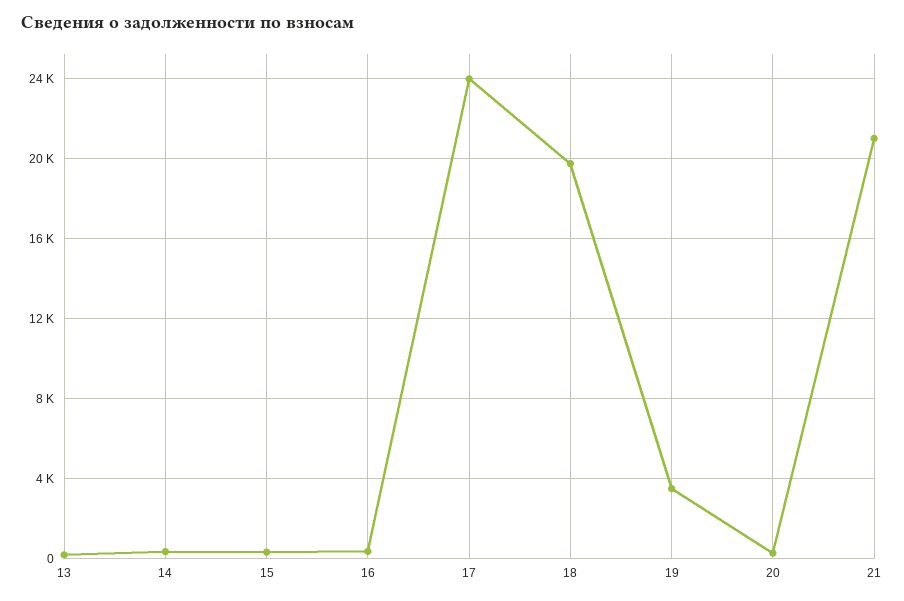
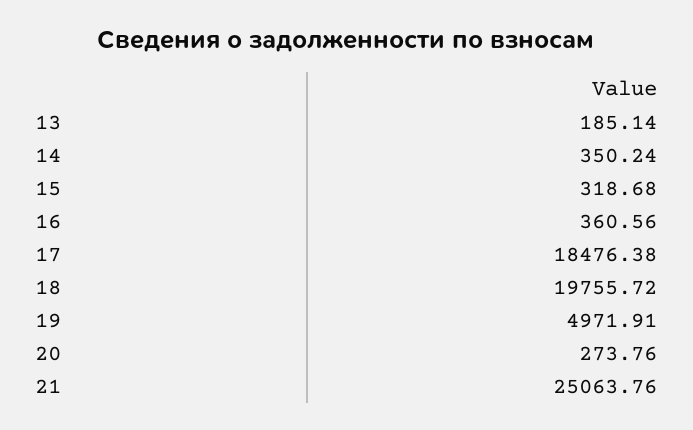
  {
    "13": 185.14,
    "14": 350.24,
    "15": 318.68,
    "16": 360.56,
-   "17": 24000,
+   "17": 18476.38,
    "18": 19755.72,
-   "19": 3500,
+   "19": 4971.91,
    "20": 273.76,
-   "21": 21000
+   "21": 25063.76
  }

